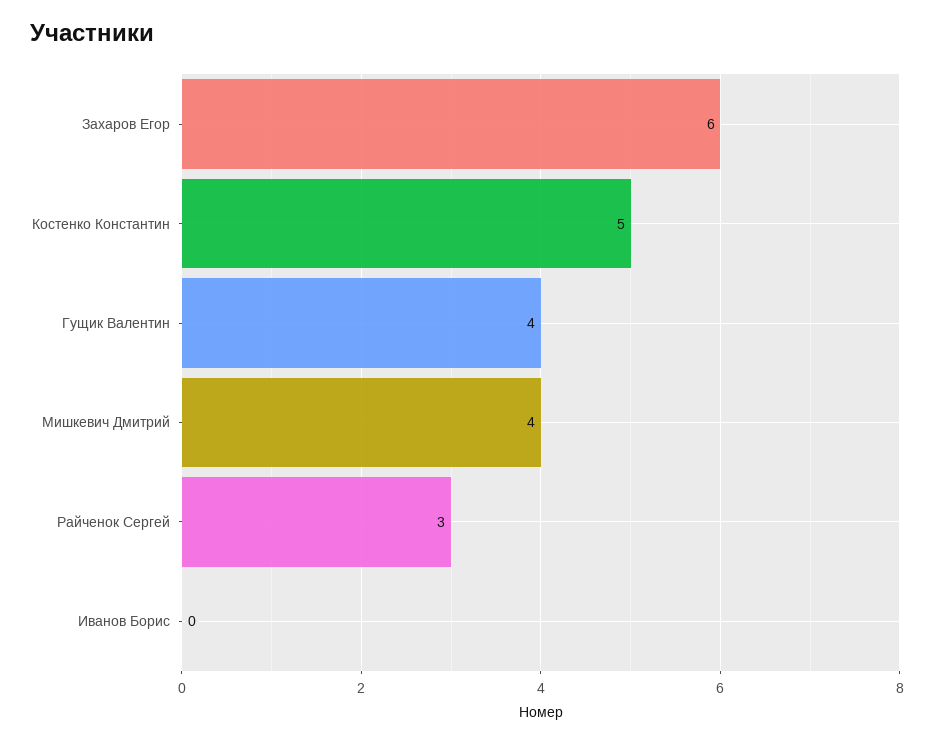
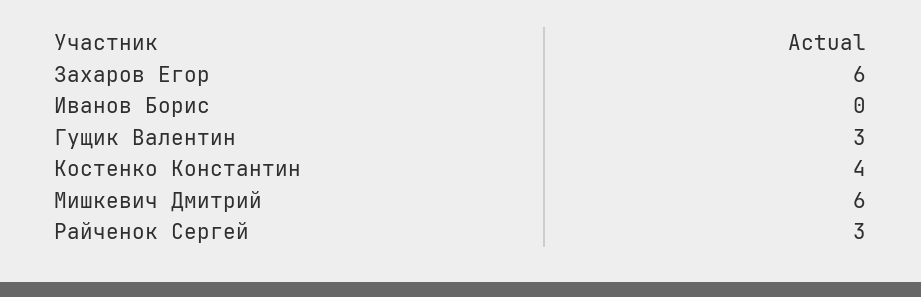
  {
    "Захаров Егор": 6,
-   "Костенко Константин": 5,
+   "Костенко Константин": 4,
-   "Гущик Валентин": 4,
+   "Гущик Валентин": 3,
-   "Мишкевич Дмитрий": 4,
+   "Мишкевич Дмитрий": 6,
    "Райченок Сергей": 3,
    "Иванов Борис": 0
  }

